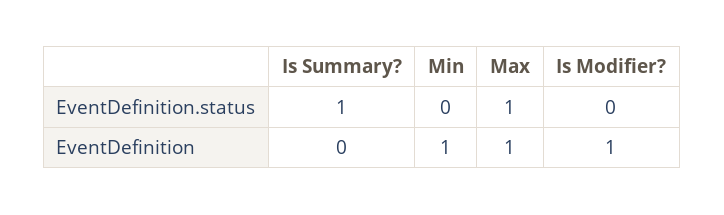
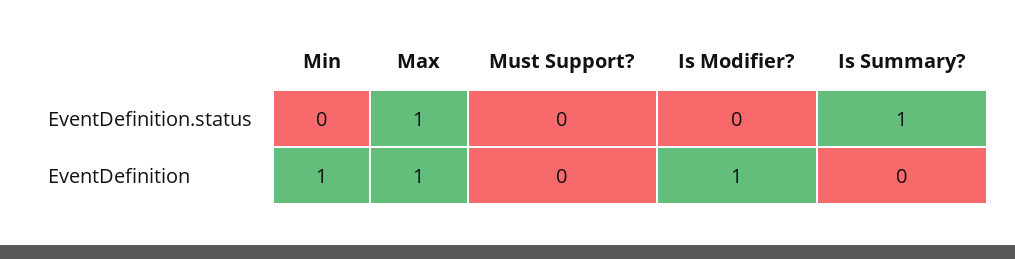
  {
    "Is Summary?": {
      "EventDefinition.status": 1,
      "EventDefinition": 0
    },
    "Min": {
      "EventDefinition.status": 0,
      "EventDefinition": 1
    },
    "Max": {
      "EventDefinition.status": 1,
      "EventDefinition": 1
    },
    "Is Modifier?": {
      "EventDefinition.status": 0,
      "EventDefinition": 1
-   }
+   },
+   "Must Support?": {
+     "EventDefinition.status": 0,
+     "EventDefinition": 0
+   }
  }

